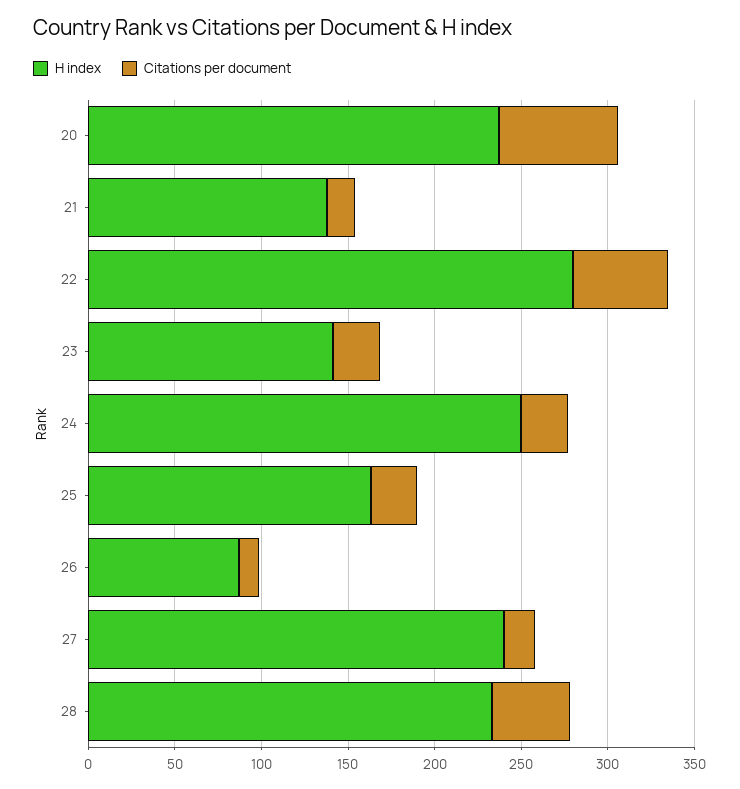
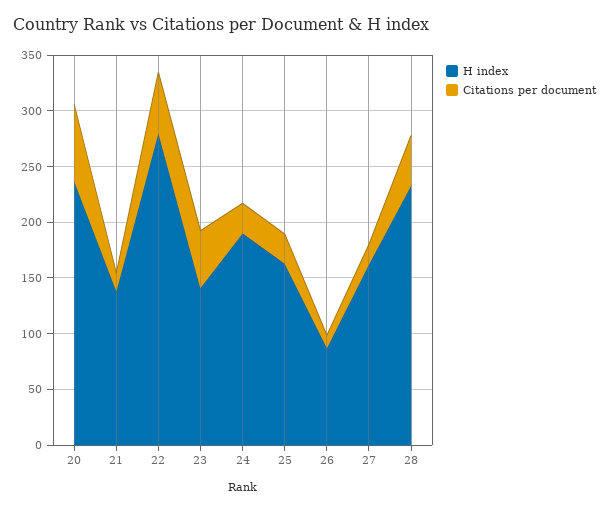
  {
    "H index": {
      "20": 240,
      "21": 140,
      "22": 280,
      "23": 140,
-     "24": 250,
+     "24": 190,
      "25": 160,
      "26": 90,
-     "27": 240,
+     "27": 160,
      "28": 230
    },
    "Citations per document": {
      "20": 70,
      "21": 20,
      "22": 50,
-     "23": 30,
+     "23": 50,
      "24": 30,
      "25": 30,
      "26": 10,
      "27": 20,
      "28": 40
    }
  }

